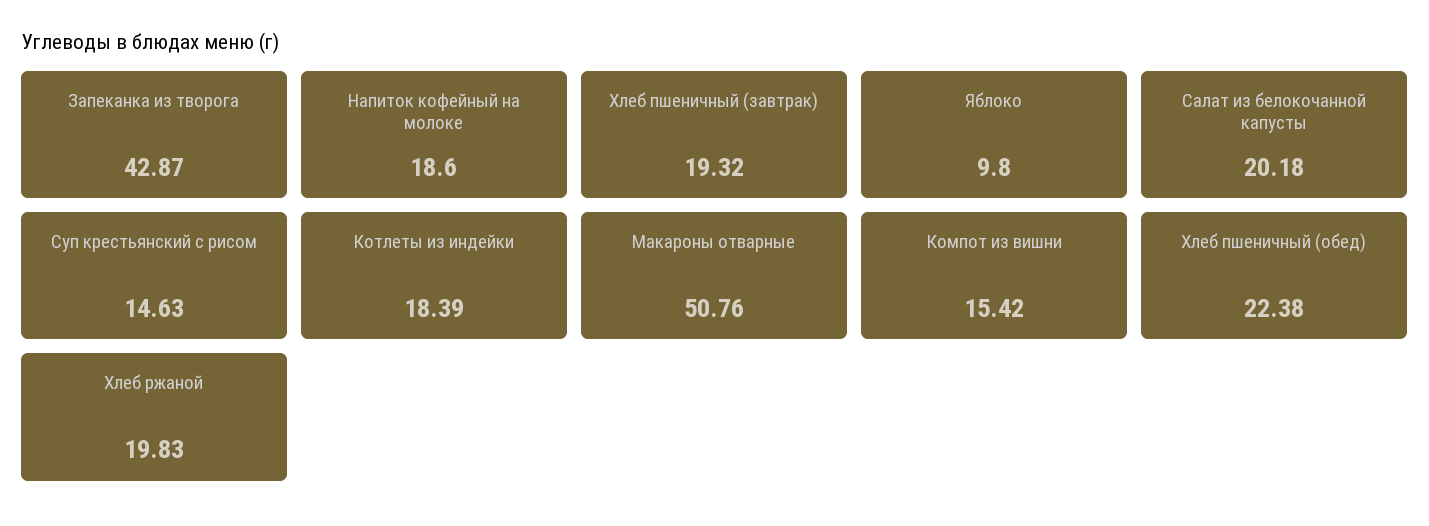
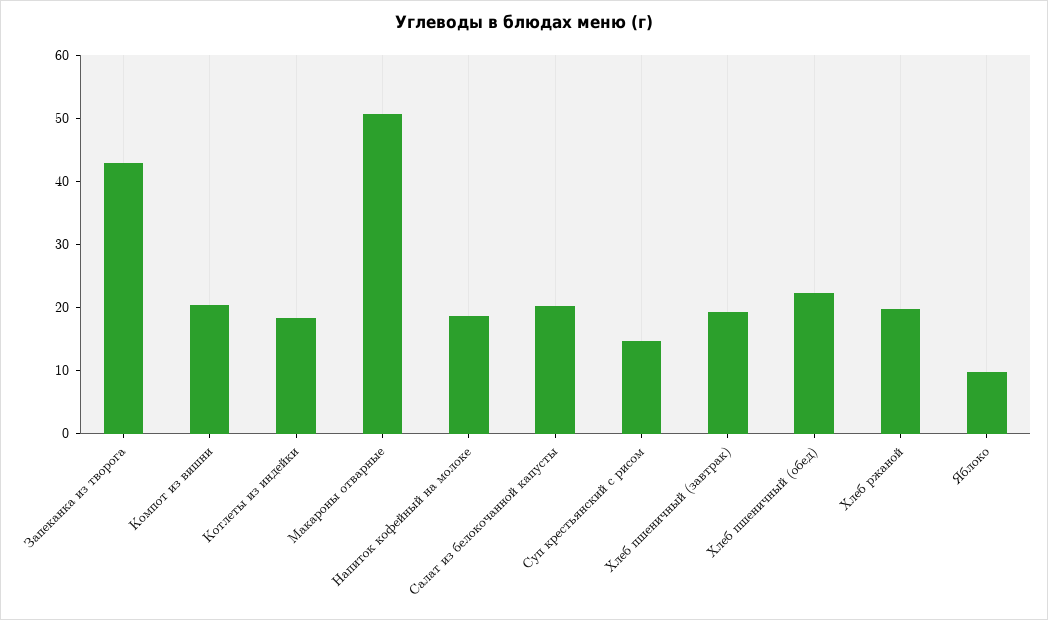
  {
    "Запеканка из творога": 42.87,
    "Напиток кофейный на молоке": 18.6,
    "Хлеб пшеничный (завтрак)": 19.32,
    "Яблоко": 9.8,
    "Салат из белокочанной капусты": 20.18,
    "Суп крестьянский с рисом": 14.63,
    "Котлеты из индейки": 18.39,
    "Макароны отварные": 50.76,
-   "Компот из вишни": 15.42,
+   "Компот из вишни": 20,
    "Хлеб пшеничный (обед)": 22.38,
    "Хлеб ржаной": 19.83
  }

